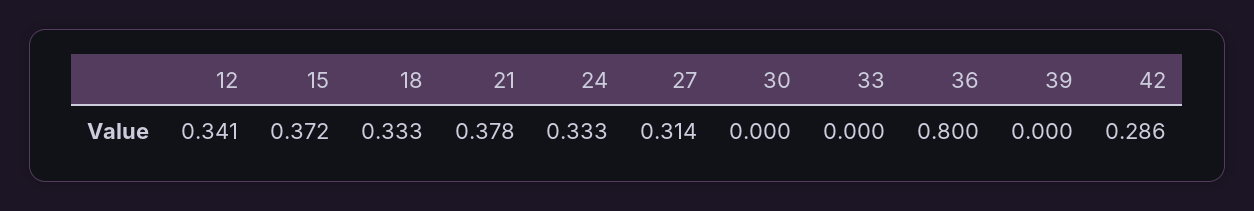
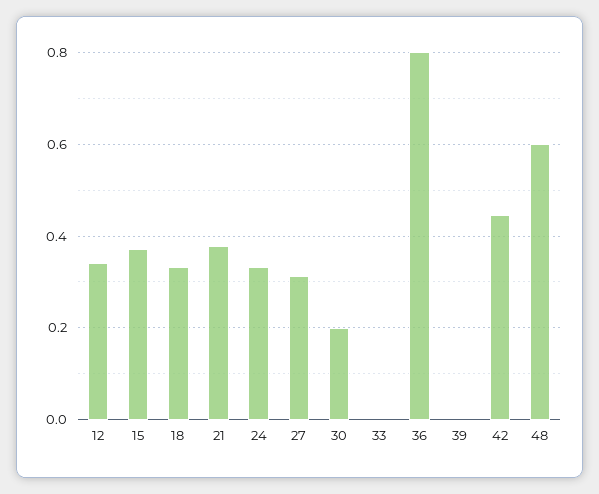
  {
    "12": 0.341,
    "15": 0.372,
    "18": 0.333,
    "21": 0.378,
    "24": 0.333,
    "27": 0.314,
-   "30": 0,
+   "30": 0.2,
    "33": 0,
    "36": 0.8,
    "39": 0,
-   "42": 0.286
+   "42": 0.44,
+   "48": 0.6
  }

